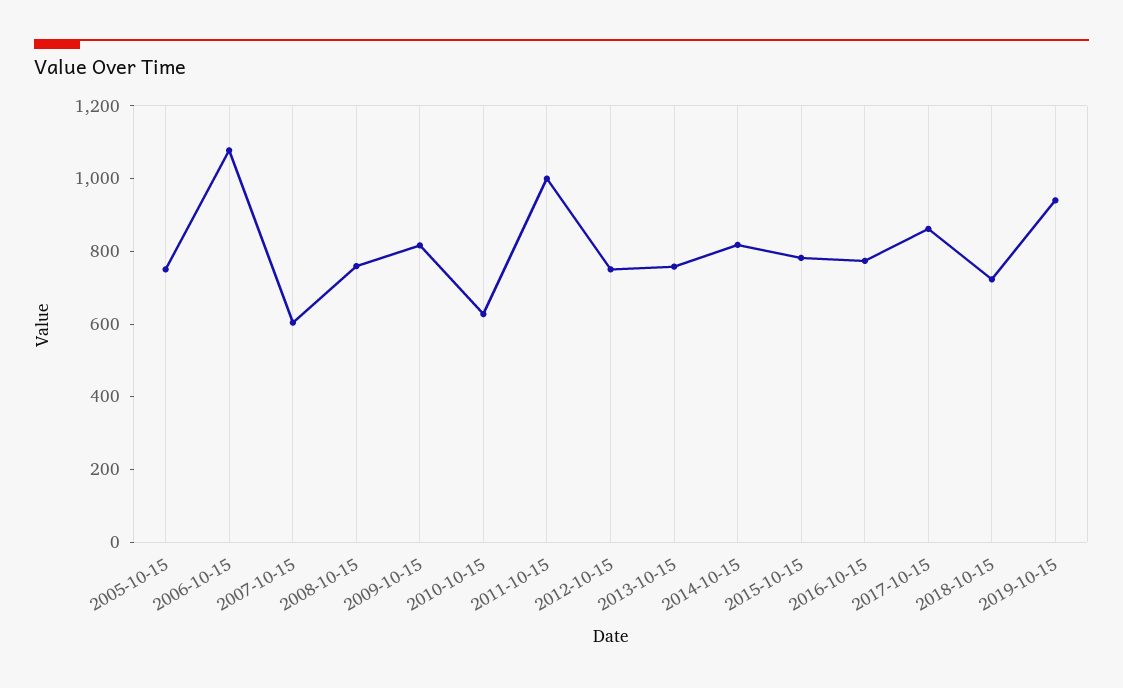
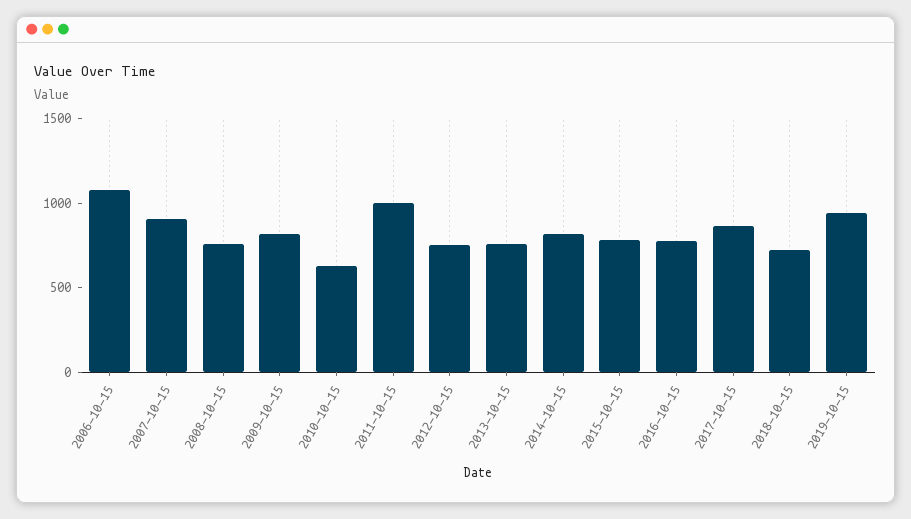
  {
-   "2005-10-15": 750,
    "2006-10-15": 1100,
-   "2007-10-15": 600,
+   "2007-10-15": 900,
    "2008-10-15": 750,
    "2009-10-15": 800,
    "2010-10-15": 650,
    "2011-10-15": 1000,
    "2012-10-15": 750,
    "2013-10-15": 750,
    "2014-10-15": 800,
    "2015-10-15": 800,
    "2016-10-15": 750,
    "2017-10-15": 850,
    "2018-10-15": 700,
    "2019-10-15": 950
  }

